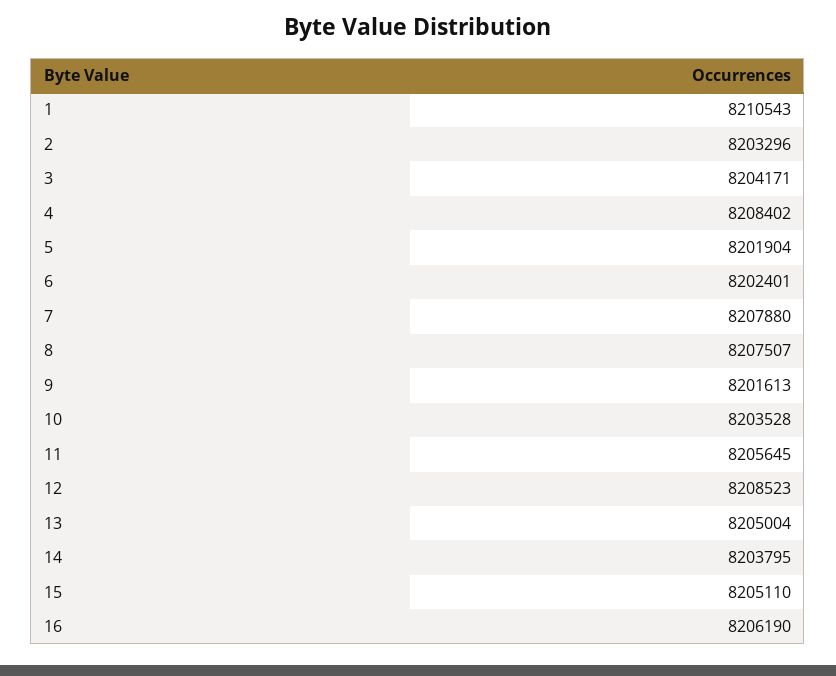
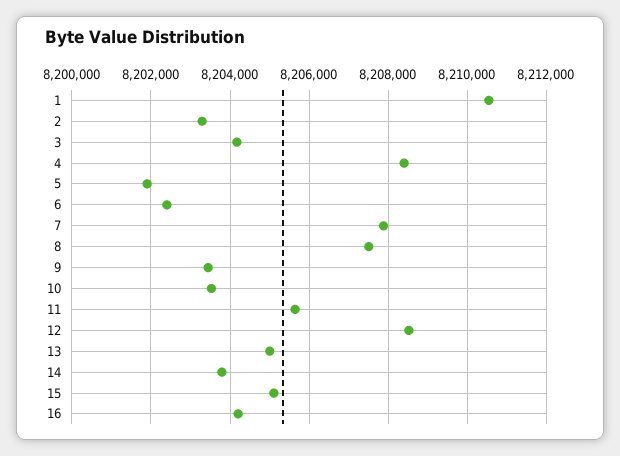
  {
    "1": 8210543,
    "2": 8203296,
    "3": 8204171,
    "4": 8208402,
    "5": 8201904,
    "6": 8202401,
    "7": 8207880,
    "8": 8207507,
-   "9": 8201613,
+   "9": 8203400,
    "10": 8203528,
    "11": 8205645,
    "12": 8208523,
    "13": 8205004,
    "14": 8203795,
    "15": 8205110,
-   "16": 8206190
+   "16": 8204200
  }

